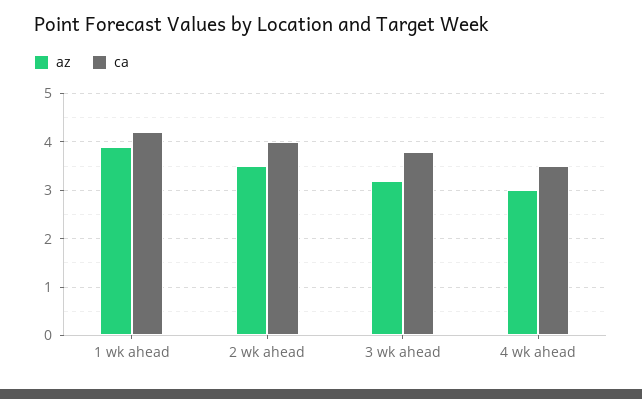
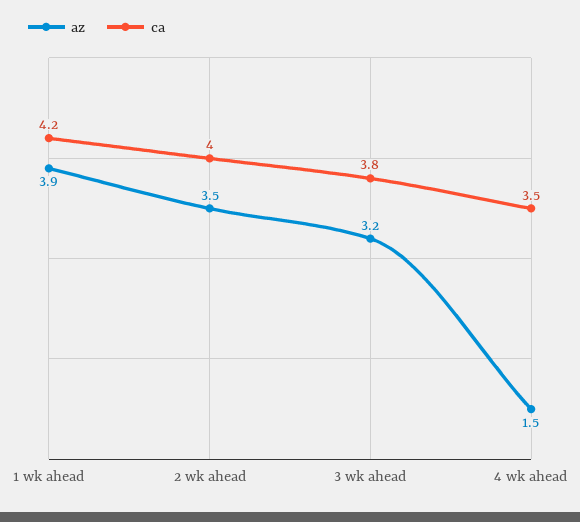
  {
    "az": {
      "1 wk ahead": 3.9,
      "2 wk ahead": 3.5,
      "3 wk ahead": 3.2,
-     "4 wk ahead": 3
+     "4 wk ahead": 1.5
    },
    "ca": {
      "1 wk ahead": 4.2,
      "2 wk ahead": 4,
      "3 wk ahead": 3.8,
      "4 wk ahead": 3.5
    }
  }

